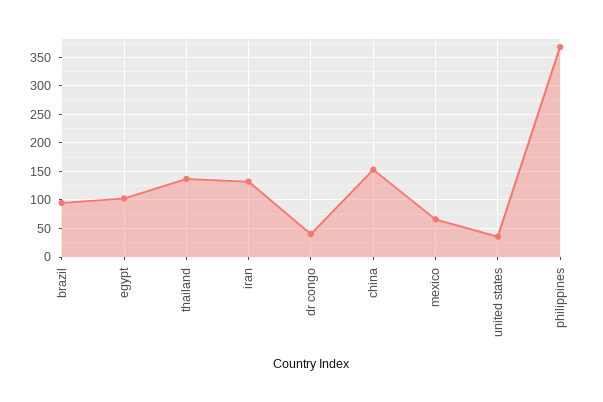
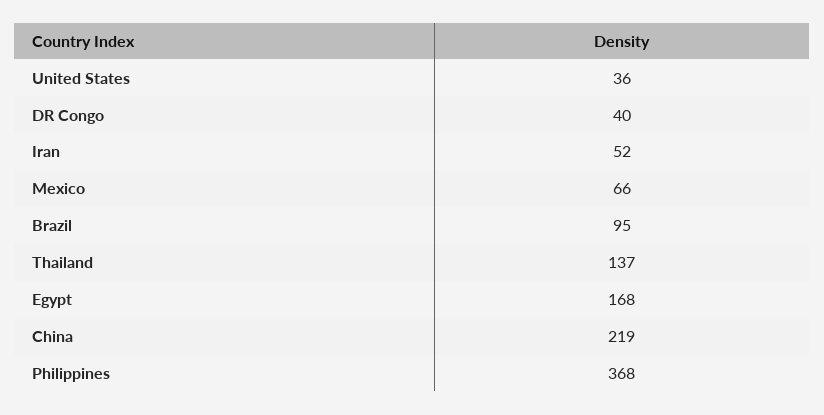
  {
    "brazil": 95,
-   "egypt": 100,
+   "egypt": 168,
    "thailand": 137,
-   "iran": 125,
+   "iran": 52,
    "dr congo": 40,
-   "china": 150,
+   "china": 219,
    "mexico": 66,
    "united states": 36,
    "philippines": 368
  }

